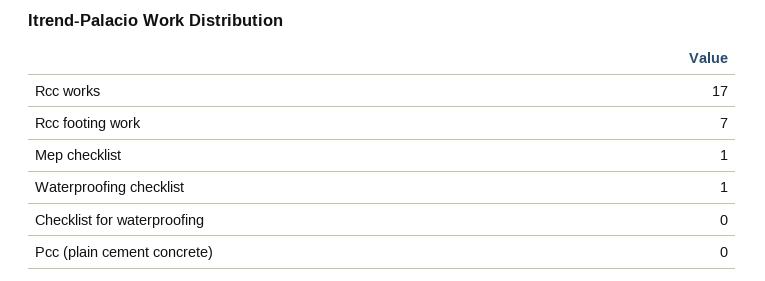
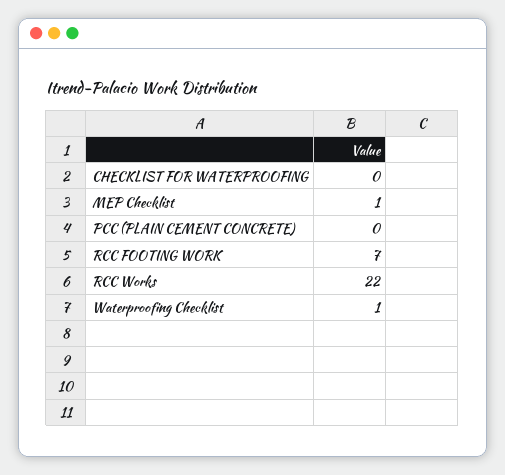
  {
-   "Rcc works": 17,
+   "Rcc works": 22,
    "Rcc footing work": 7,
    "Mep checklist": 1,
    "Waterproofing checklist": 1,
    "Checklist for waterproofing": 0,
    "Pcc (plain cement concrete)": 0
  }

